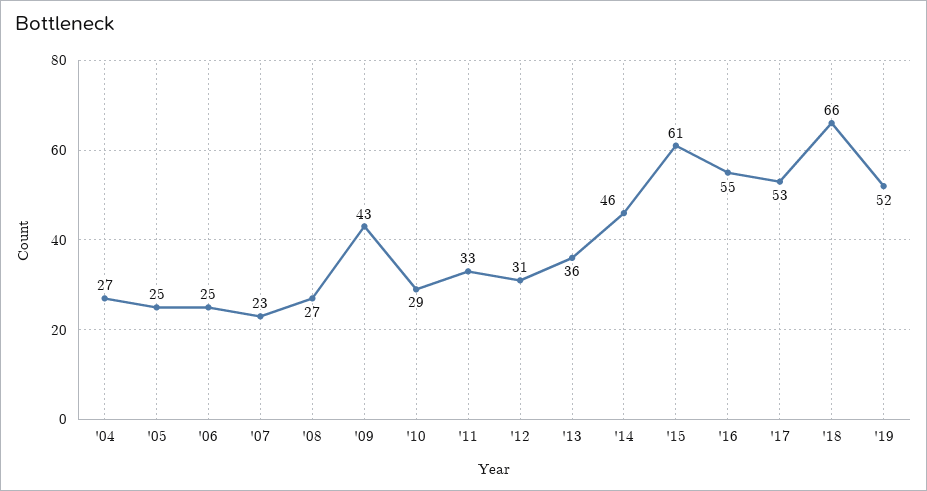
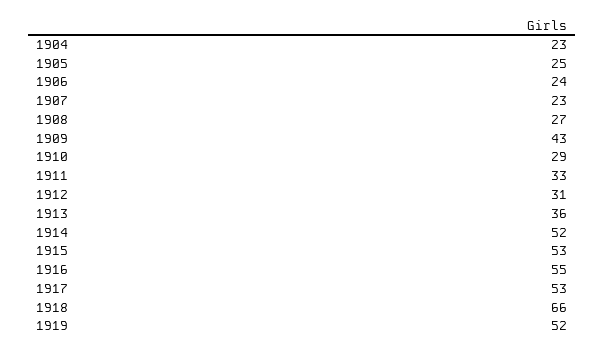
  {
-   "'04": 27,
+   "'04": 23,
    "'05": 25,
-   "'06": 25,
+   "'06": 24,
    "'07": 23,
    "'08": 27,
    "'09": 43,
    "'10": 29,
    "'11": 33,
    "'12": 31,
    "'13": 36,
-   "'14": 46,
+   "'14": 52,
-   "'15": 61,
+   "'15": 53,
    "'16": 55,
    "'17": 53,
    "'18": 66,
    "'19": 52
  }

